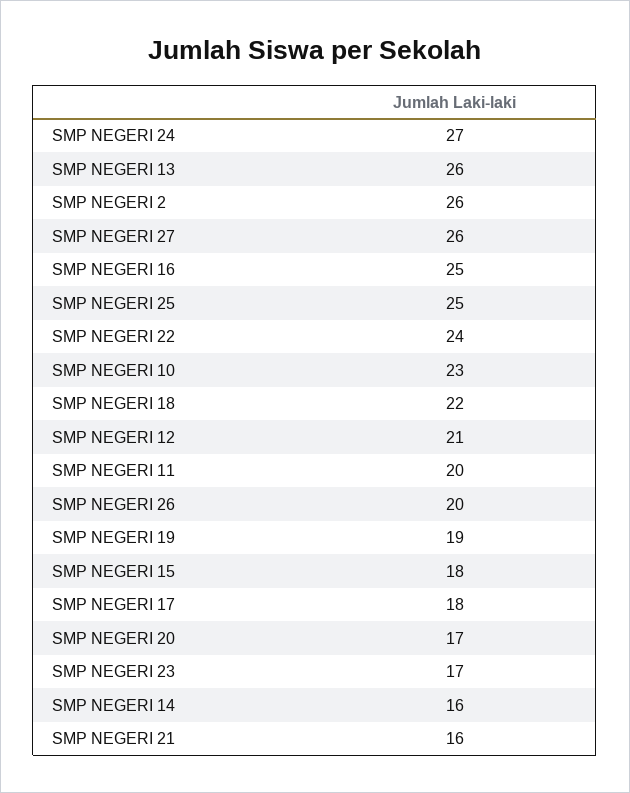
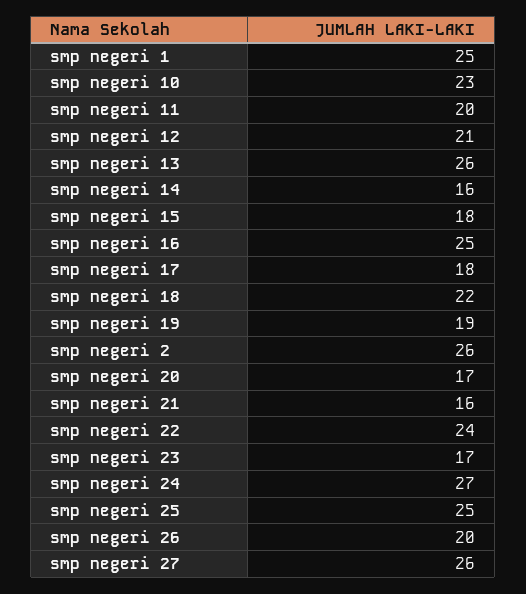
  {
    "SMP NEGERI 24": 27,
    "SMP NEGERI 13": 26,
    "SMP NEGERI 2": 26,
    "SMP NEGERI 27": 26,
    "SMP NEGERI 16": 25,
    "SMP NEGERI 25": 25,
    "SMP NEGERI 22": 24,
    "SMP NEGERI 10": 23,
    "SMP NEGERI 18": 22,
    "SMP NEGERI 12": 21,
    "SMP NEGERI 11": 20,
    "SMP NEGERI 26": 20,
    "SMP NEGERI 19": 19,
    "SMP NEGERI 15": 18,
    "SMP NEGERI 17": 18,
    "SMP NEGERI 20": 17,
    "SMP NEGERI 23": 17,
    "SMP NEGERI 14": 16,
-   "SMP NEGERI 21": 16
+   "SMP NEGERI 21": 16,
+   "smp negeri 1": 25
  }

